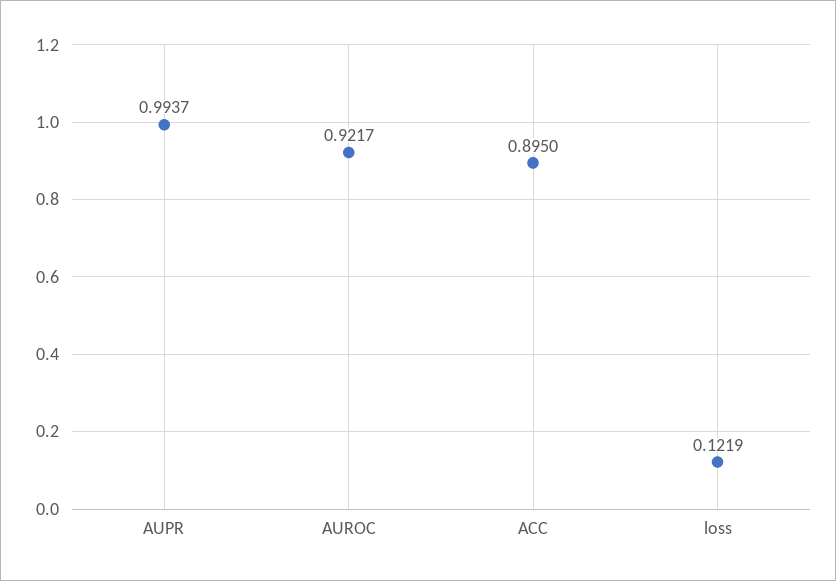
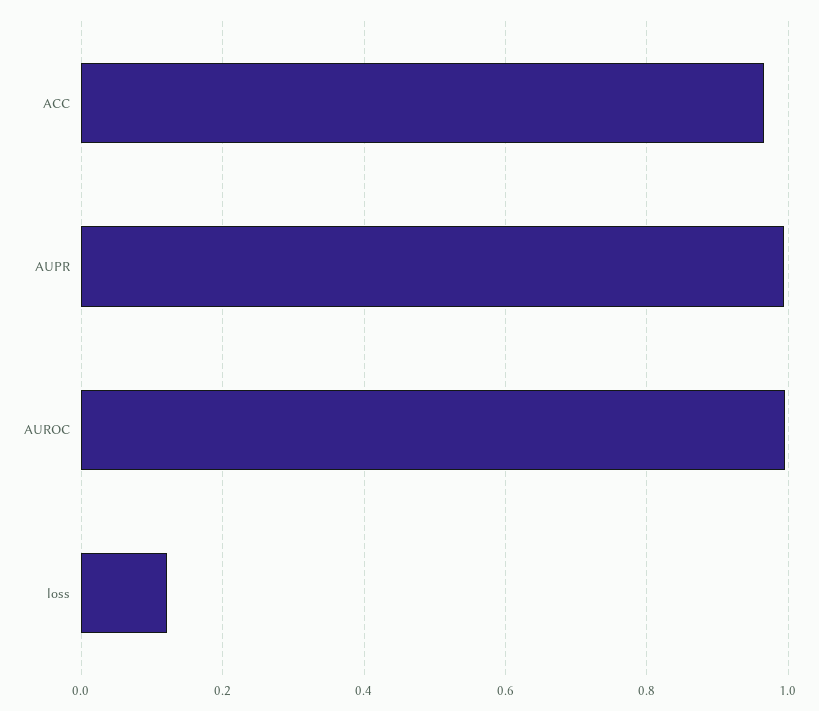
  {
    "AUPR": 0.9937,
-   "AUROC": 0.9217,
+   "AUROC": 1,
-   "ACC": 0.895,
+   "ACC": 0.96,
    "loss": 0.1219
  }

